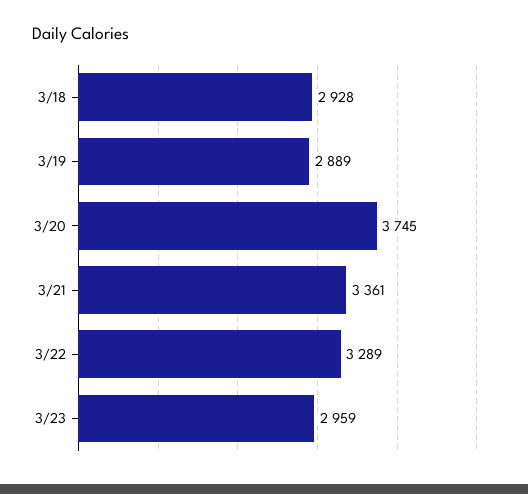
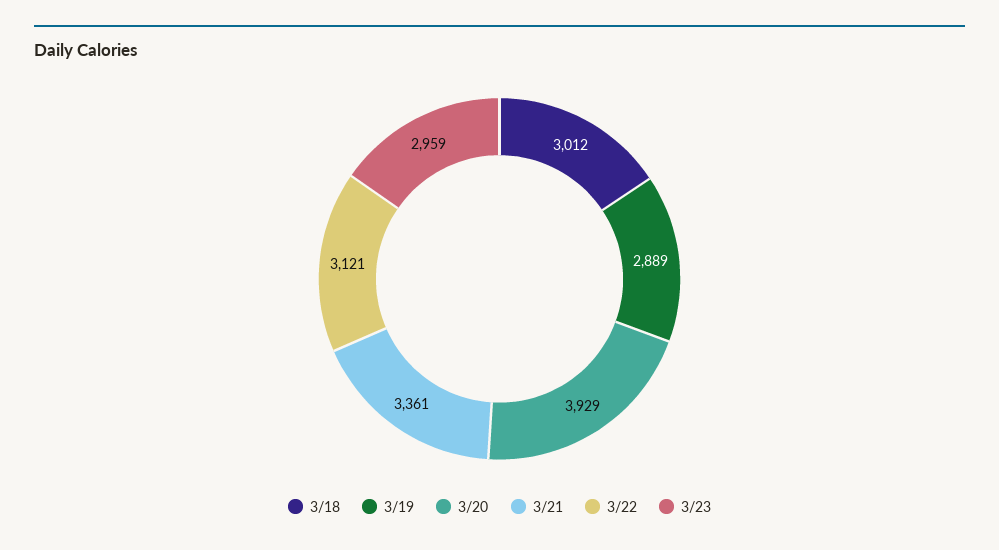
  {
-   "3/18": 2928,
+   "3/18": 3012,
    "3/19": 2889,
-   "3/20": 3745,
+   "3/20": 3929,
    "3/21": 3361,
-   "3/22": 3289,
+   "3/22": 3121,
    "3/23": 2959
  }

